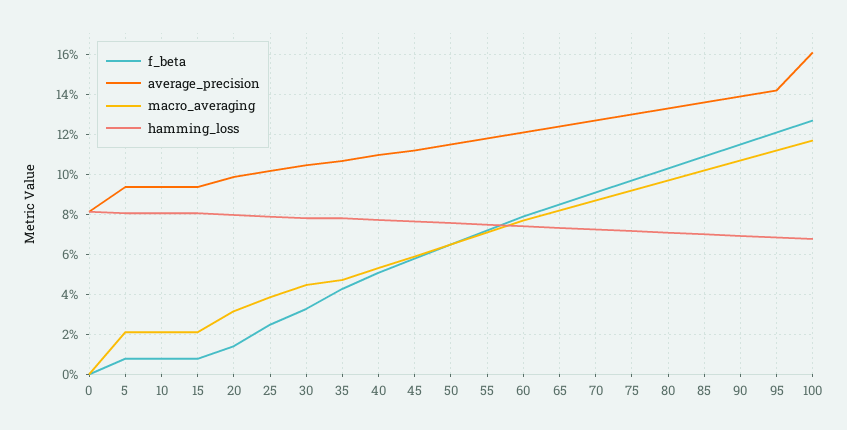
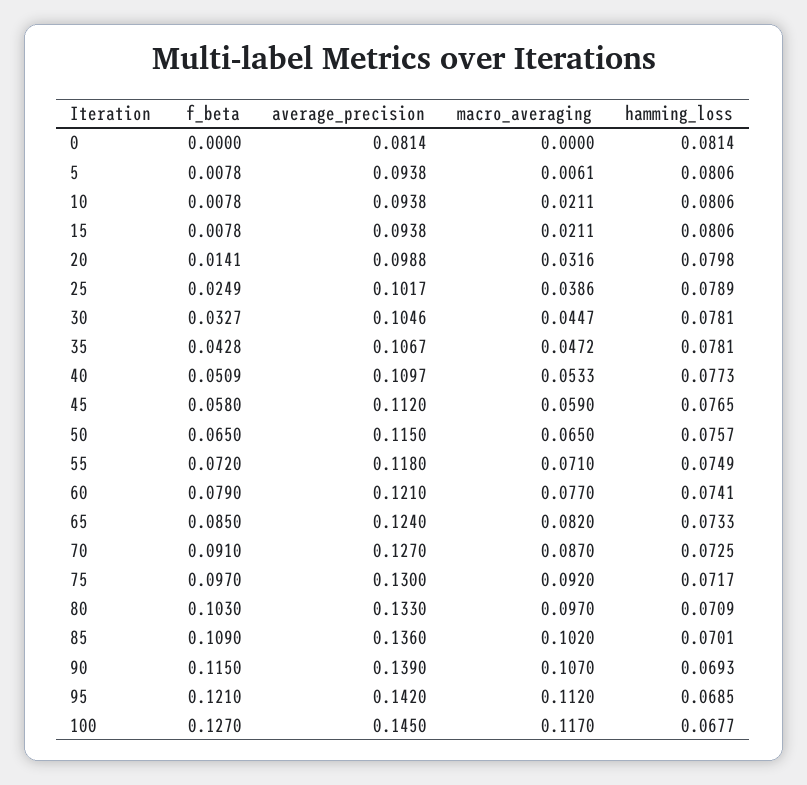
  {
    "f_beta": {
      "0": 0,
      "5": 0.0078,
      "10": 0.0078,
      "15": 0.0078,
      "20": 0.0141,
      "25": 0.0249,
      "30": 0.0327,
      "35": 0.0428,
      "40": 0.0509,
      "45": 0.058,
      "50": 0.065,
      "55": 0.072,
      "60": 0.079,
      "65": 0.085,
      "70": 0.091,
      "75": 0.097,
      "80": 0.103,
      "85": 0.109,
      "90": 0.115,
      "95": 0.121,
      "100": 0.127
    },
    "average_precision": {
      "0": 0.0814,
      "5": 0.0938,
      "10": 0.0938,
      "15": 0.0938,
      "20": 0.0988,
      "25": 0.1017,
      "30": 0.1046,
      "35": 0.1067,
      "40": 0.1097,
      "45": 0.112,
      "50": 0.115,
      "55": 0.118,
      "60": 0.121,
      "65": 0.124,
      "70": 0.127,
      "75": 0.13,
      "80": 0.133,
      "85": 0.136,
      "90": 0.139,
      "95": 0.142,
-     "100": 0.16
+     "100": 0.145
    },
    "macro_averaging": {
      "0": 0,
-     "5": 0.02,
+     "5": 0.0061,
      "10": 0.0211,
      "15": 0.0211,
      "20": 0.0316,
      "25": 0.0386,
      "30": 0.0447,
      "35": 0.0472,
      "40": 0.0533,
      "45": 0.059,
      "50": 0.065,
      "55": 0.071,
      "60": 0.077,
      "65": 0.082,
      "70": 0.087,
      "75": 0.092,
      "80": 0.097,
      "85": 0.102,
      "90": 0.107,
      "95": 0.112,
      "100": 0.117
    },
    "hamming_loss": {
      "0": 0.0814,
      "5": 0.0806,
      "10": 0.0806,
      "15": 0.0806,
      "20": 0.0798,
      "25": 0.0789,
      "30": 0.0781,
      "35": 0.0781,
      "40": 0.0773,
      "45": 0.0765,
      "50": 0.0757,
      "55": 0.0749,
      "60": 0.0741,
      "65": 0.0733,
      "70": 0.0725,
      "75": 0.0717,
      "80": 0.0709,
      "85": 0.0701,
      "90": 0.0693,
      "95": 0.0685,
      "100": 0.0677
    }
  }

